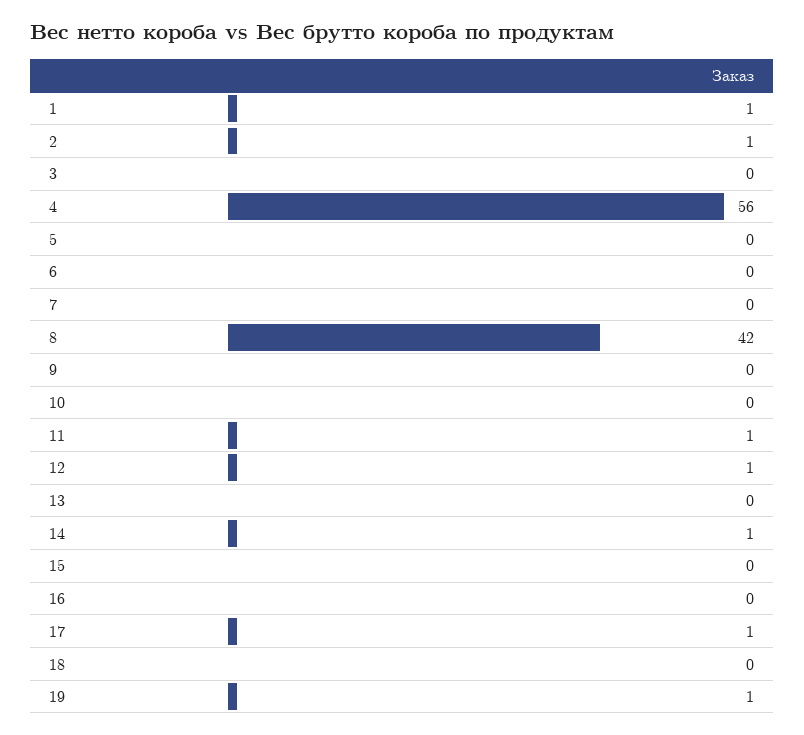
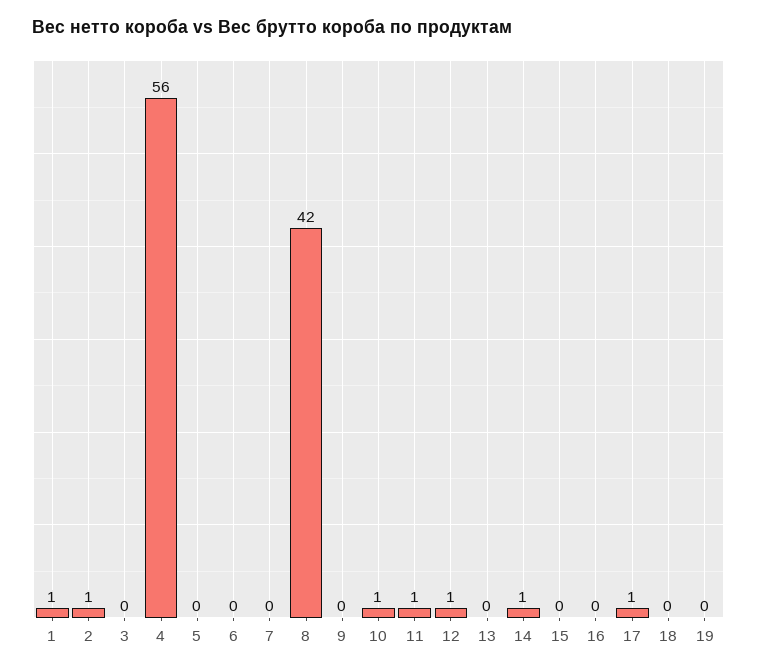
  {
    "1": 1,
    "2": 1,
    "3": 0,
    "4": 56,
    "5": 0,
    "6": 0,
    "7": 0,
    "8": 42,
    "9": 0,
-   "10": 0,
+   "10": 1,
    "11": 1,
    "12": 1,
    "13": 0,
    "14": 1,
    "15": 0,
    "16": 0,
    "17": 1,
    "18": 0,
-   "19": 1
+   "19": 0
  }

